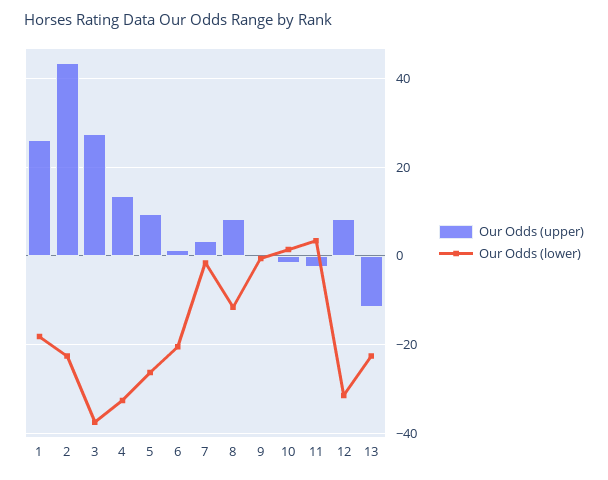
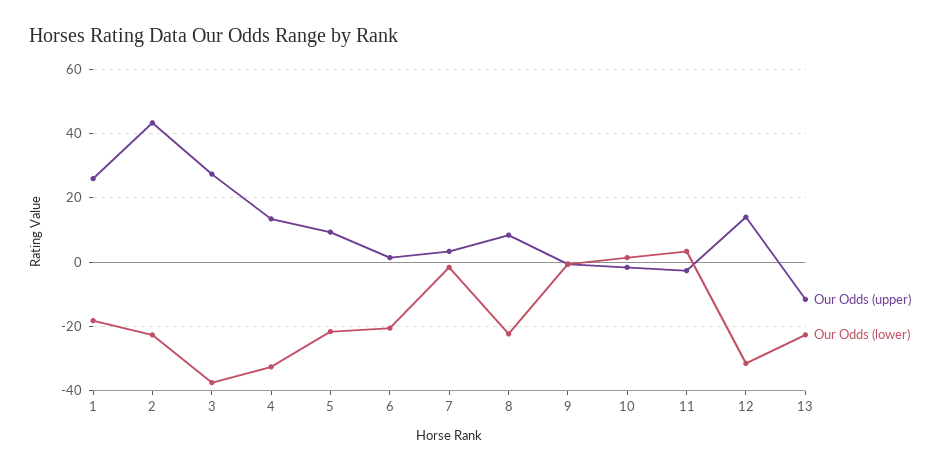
  {
    "Our Odds (upper)": {
      "1": 26,
      "2": 44,
      "3": 28,
      "4": 14,
      "5": 10,
      "6": 2,
      "7": 4,
      "8": 8,
      "9": 0,
      "10": -2,
      "11": -2,
-     "12": 8,
+     "12": 14,
      "13": -12
    },
    "Our Odds (lower)": {
      "1": -18,
      "2": -22,
      "3": -38,
      "4": -32,
-     "5": -26,
+     "5": -22,
      "6": -20,
      "7": -2,
-     "8": -12,
+     "8": -22,
      "9": 0,
      "10": 2,
      "11": 4,
      "12": -32,
      "13": -22
    }
  }

